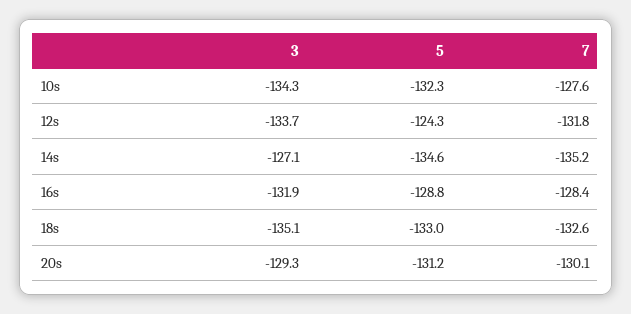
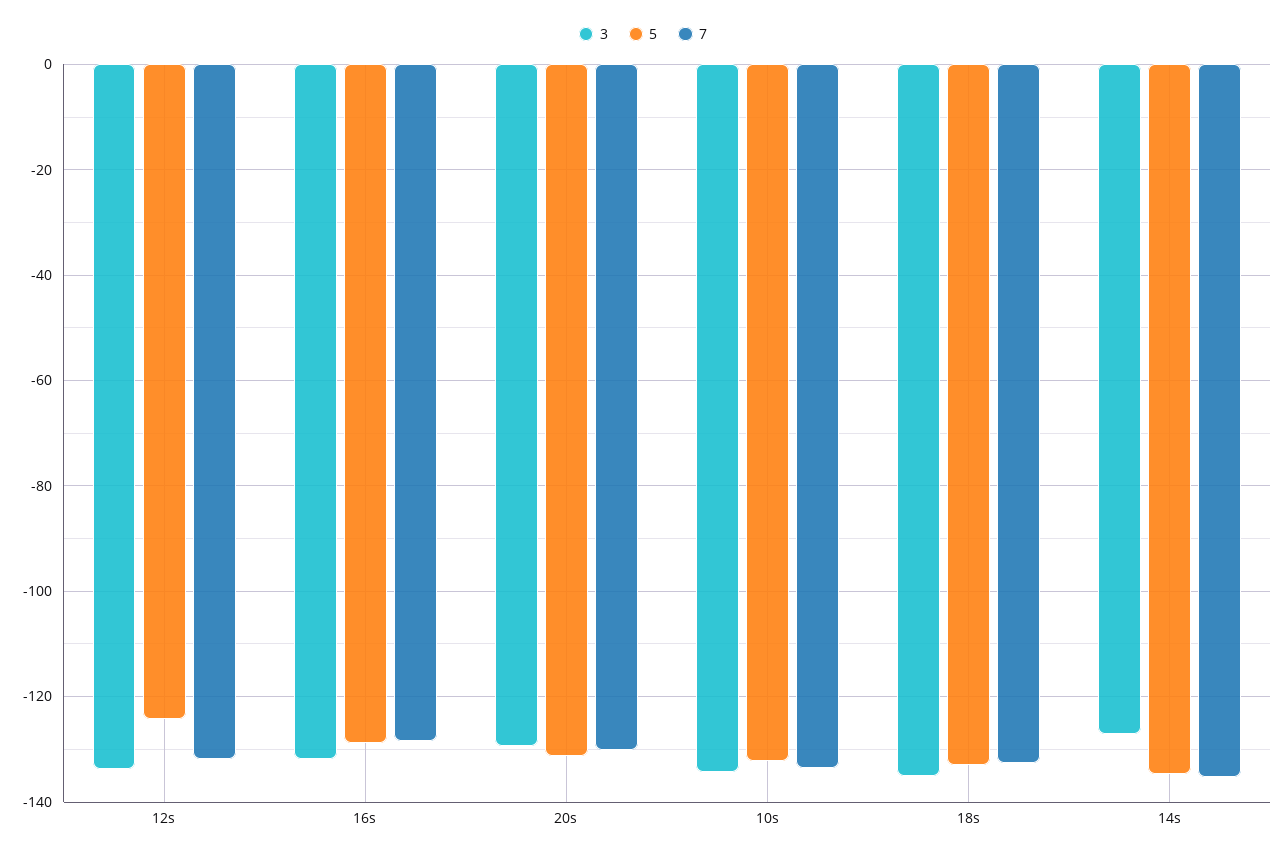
  {
    "3": {
      "10s": -134.3,
      "12s": -133.7,
      "14s": -127.1,
      "16s": -131.9,
      "18s": -135.1,
      "20s": -129.3
    },
    "5": {
      "10s": -132.3,
      "12s": -124.3,
      "14s": -134.6,
      "16s": -128.8,
      "18s": -133,
      "20s": -131.2
    },
    "7": {
-     "10s": -127.6,
+     "10s": -134,
      "12s": -131.8,
      "14s": -135.2,
      "16s": -128.4,
      "18s": -132.6,
      "20s": -130.1
    }
  }

